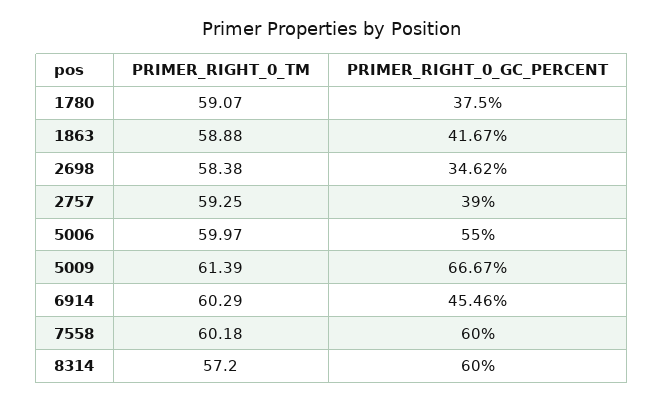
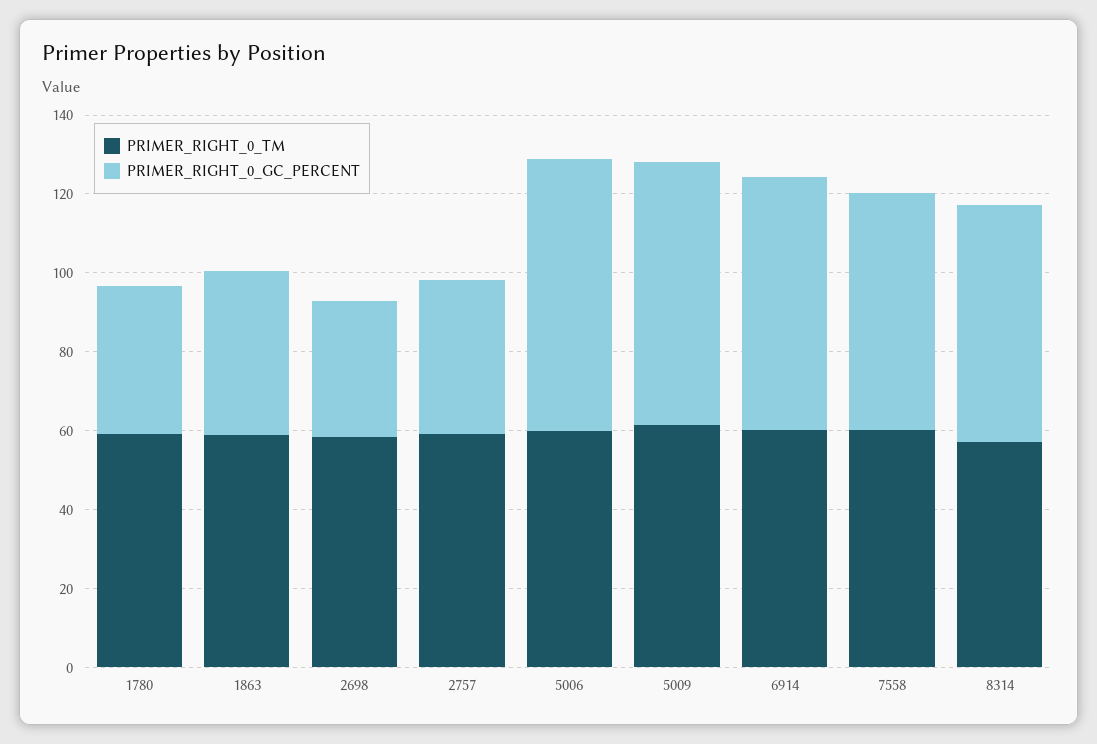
  {
    "PRIMER_RIGHT_0_TM": {
      "1780": 59.07,
      "1863": 58.88,
      "2698": 58.38,
      "2757": 59.25,
      "5006": 59.97,
      "5009": 61.39,
      "6914": 60.29,
      "7558": 60.18,
      "8314": 57.2
    },
    "PRIMER_RIGHT_0_GC_PERCENT": {
      "1780": 37.5,
      "1863": 41.67,
      "2698": 34.62,
      "2757": 39,
-     "5006": 55,
+     "5006": 70,
      "5009": 66.67,
-     "6914": 45.46,
+     "6914": 65,
      "7558": 60,
      "8314": 60
    }
  }

